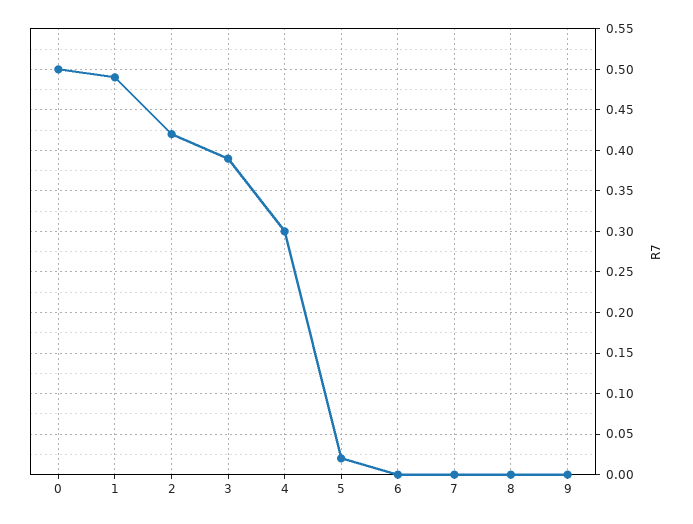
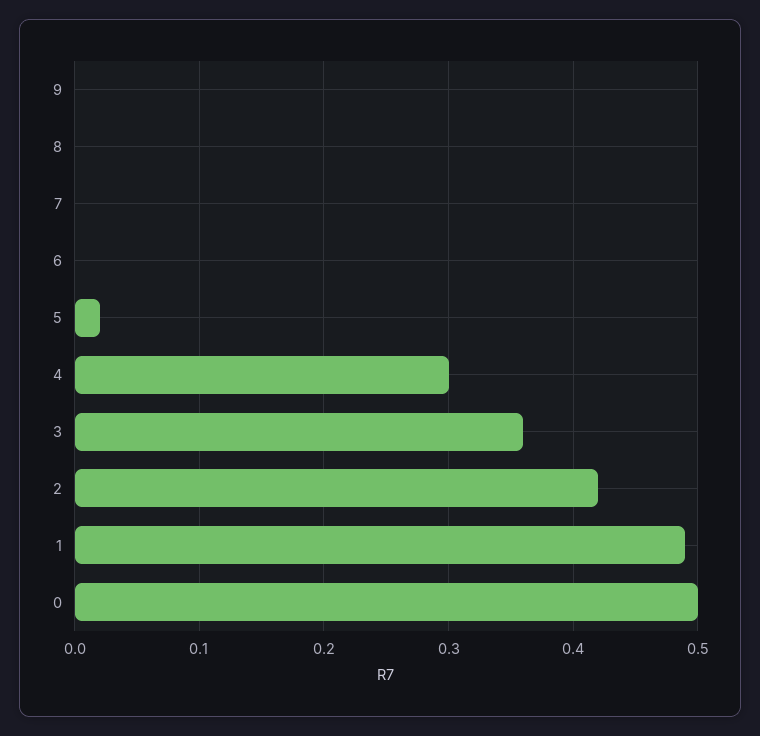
  {
    "0": 0.5,
    "1": 0.49,
    "2": 0.42,
-   "3": 0.39,
+   "3": 0.36,
    "4": 0.3,
    "5": 0.02,
    "6": 0,
    "7": 0,
    "8": 0,
    "9": 0
  }

